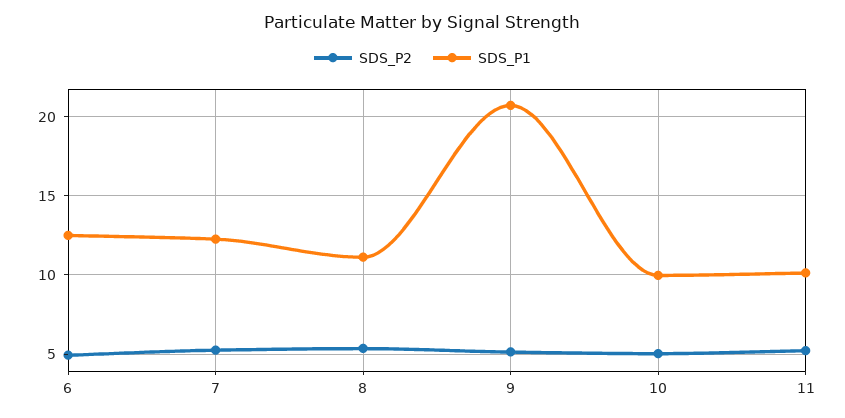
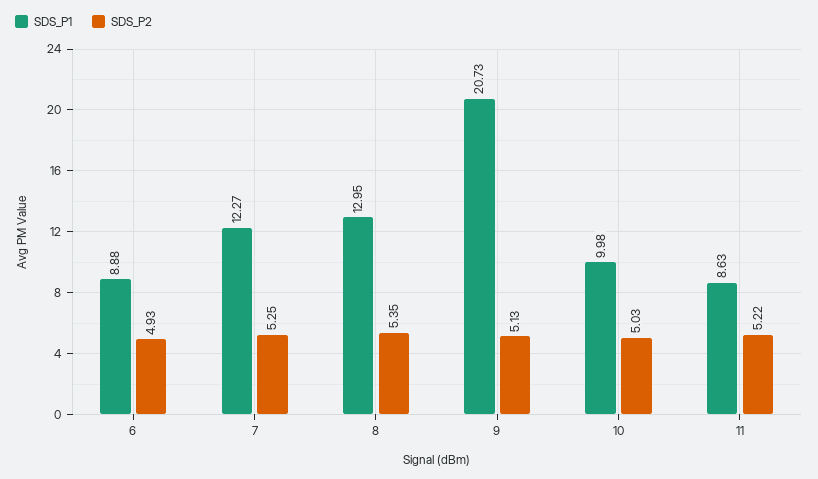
  {
    "SDS_P2": {
      "6": 4.93,
      "7": 5.25,
      "8": 5.35,
      "9": 5.13,
      "10": 5.03,
      "11": 5.22
    },
    "SDS_P1": {
-     "6": 12.5,
+     "6": 8.88,
      "7": 12.27,
-     "8": 11,
+     "8": 12.95,
      "9": 20.73,
      "10": 9.98,
-     "11": 10
+     "11": 8.63
    }
  }

